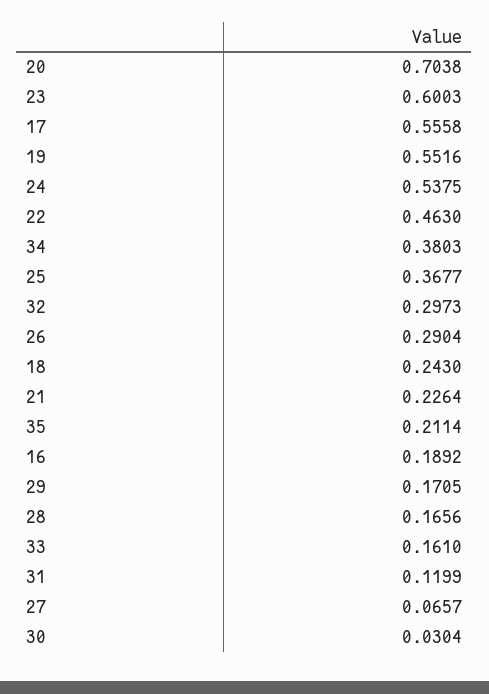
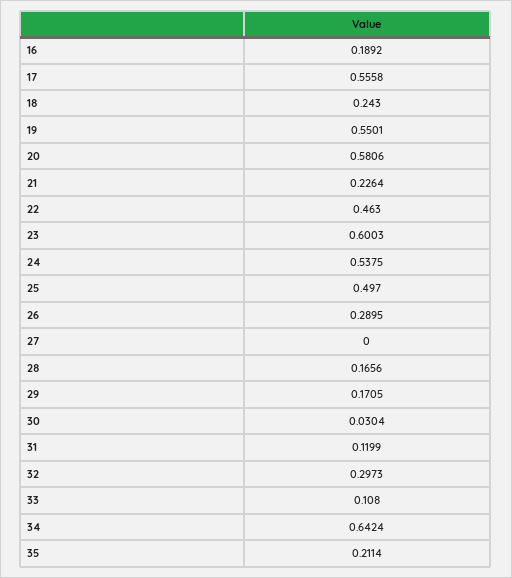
  {
-   "20": 0.7038,
+   "20": 0.5806,
    "23": 0.6003,
    "17": 0.5558,
-   "19": 0.5516,
+   "19": 0.5501,
    "24": 0.5375,
    "22": 0.463,
-   "34": 0.3803,
+   "34": 0.6424,
-   "25": 0.3677,
+   "25": 0.497,
    "32": 0.2973,
-   "26": 0.2904,
+   "26": 0.2895,
    "18": 0.243,
    "21": 0.2264,
    "35": 0.2114,
    "16": 0.1892,
    "29": 0.1705,
    "28": 0.1656,
-   "33": 0.161,
+   "33": 0.108,
    "31": 0.1199,
-   "27": 0.0657,
+   "27": 0,
    "30": 0.0304
  }

